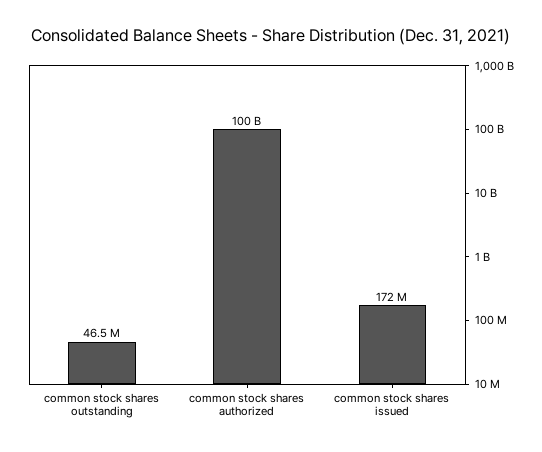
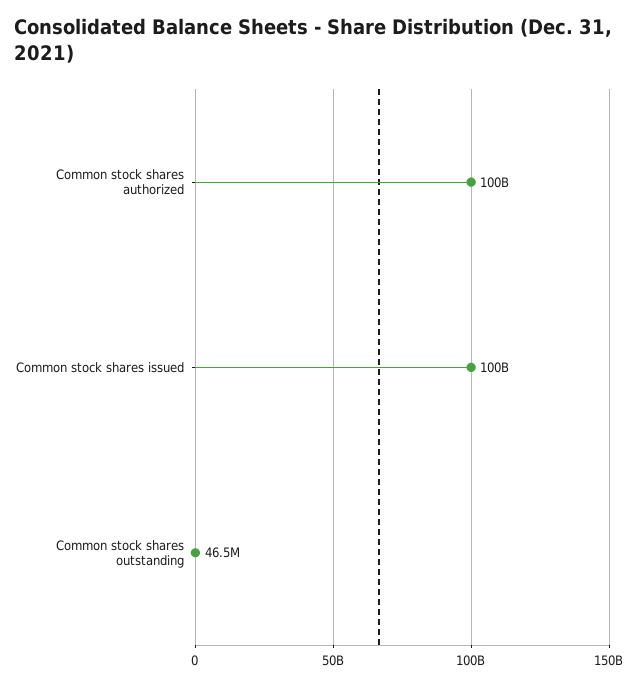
  {
    "common stock shares outstanding": 46500000,
    "common stock shares authorized": 100000000000,
-   "common stock shares issued": 172000000
+   "common stock shares issued": 100000000000
  }

